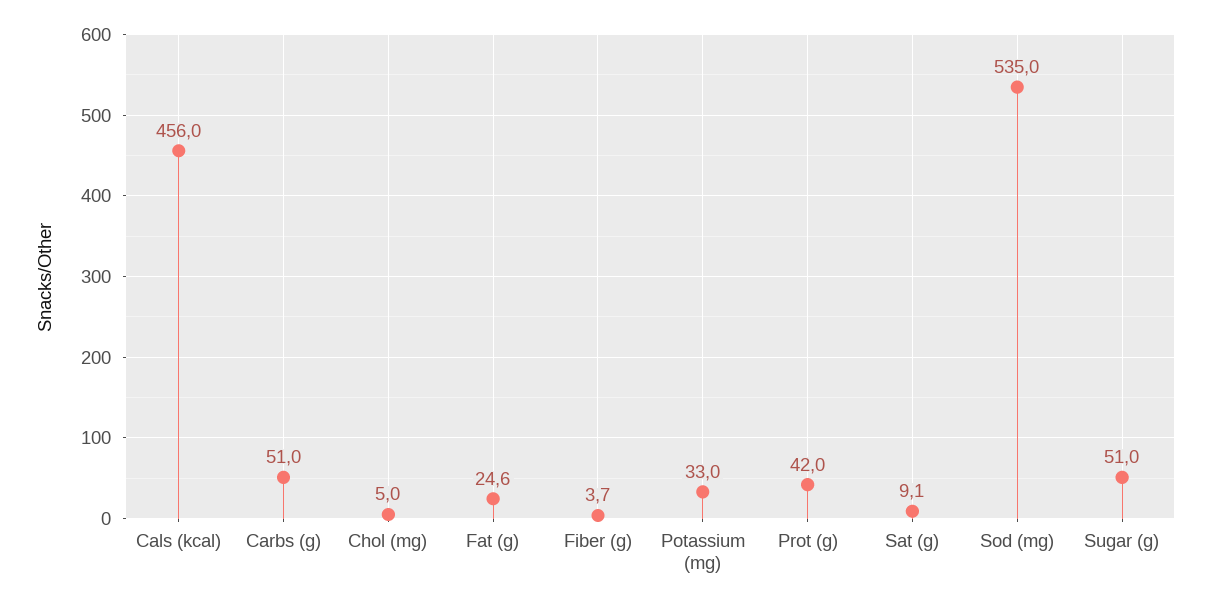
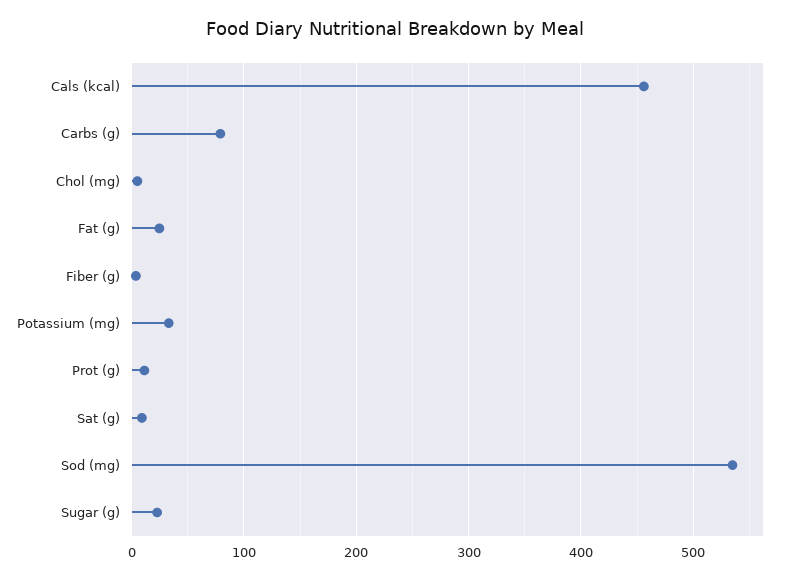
  {
    "Cals (kcal)": 456,
-   "Carbs (g)": 51,
+   "Carbs (g)": 80,
    "Chol (mg)": 5,
    "Fat (g)": 24.6,
    "Fiber (g)": 3.7,
    "Potassium (mg)": 33,
-   "Prot (g)": 42,
+   "Prot (g)": 10,
    "Sat (g)": 9.1,
    "Sod (mg)": 535,
-   "Sugar (g)": 51
+   "Sugar (g)": 20
  }

